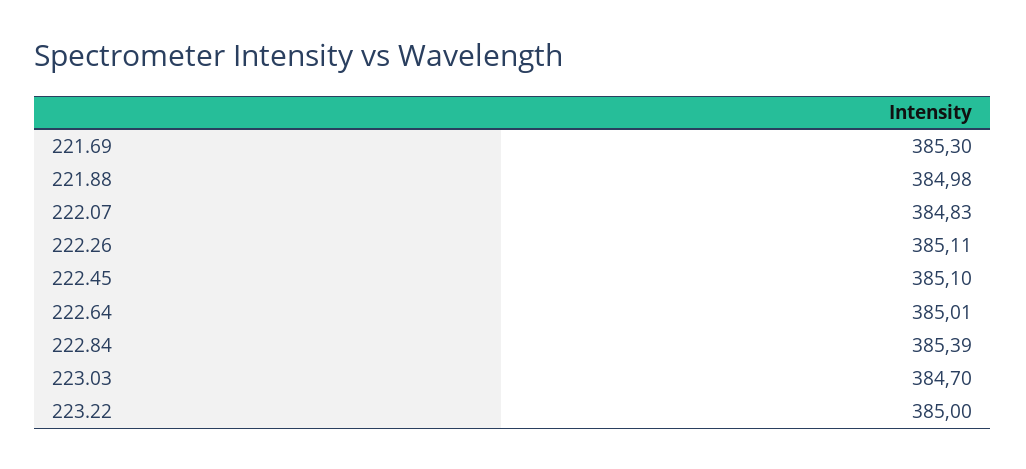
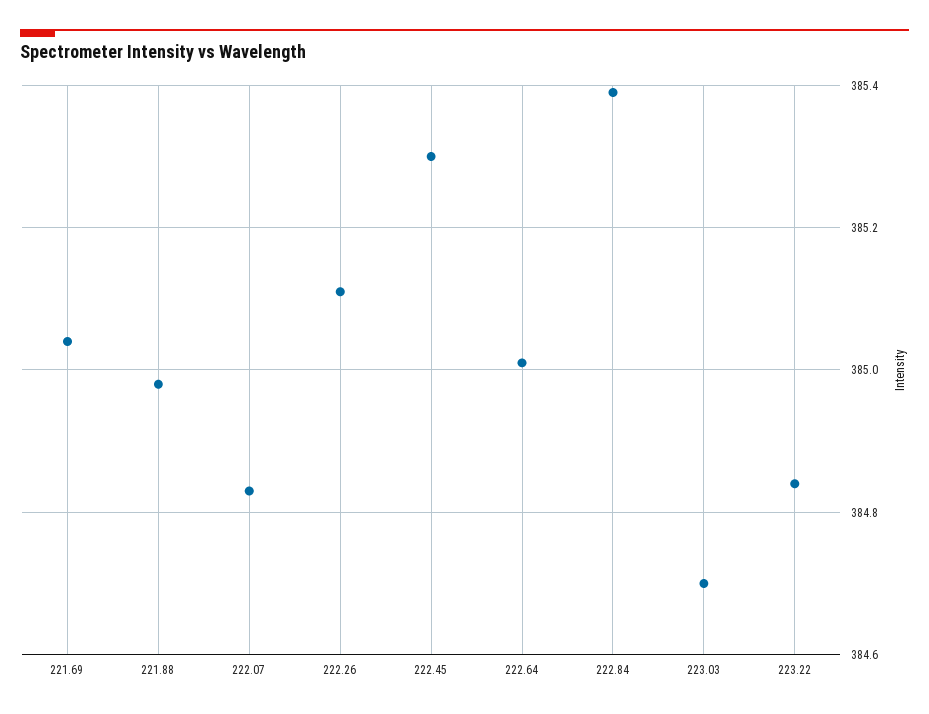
  {
-   "221.69": 385.3,
+   "221.69": 385.05,
    "221.88": 384.98,
    "222.07": 384.83,
    "222.26": 385.11,
-   "222.45": 385.1,
+   "222.45": 385.3,
    "222.64": 385.01,
    "222.84": 385.39,
    "223.03": 384.7,
-   "223.22": 385
+   "223.22": 384.85
  }

